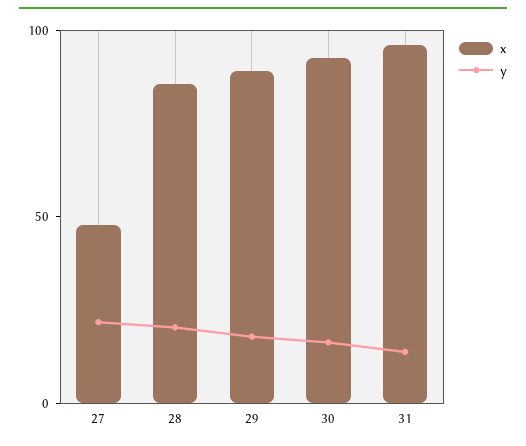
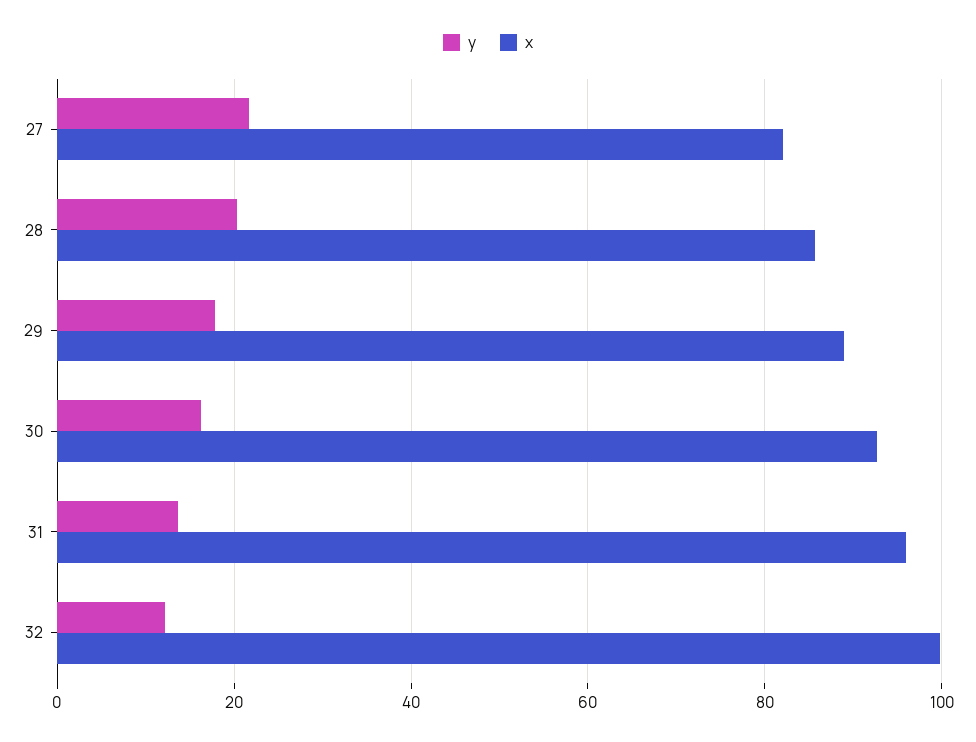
  {
    "x": {
-     "27": 50,
+     "27": 82,
      "28": 86,
      "29": 90,
      "30": 92,
-     "31": 96
+     "31": 96,
+     "32": 100
    },
    "y": {
      "27": 22,
      "28": 20,
      "29": 18,
      "30": 16,
-     "31": 14
+     "31": 14,
+     "32": 12
    }
  }

